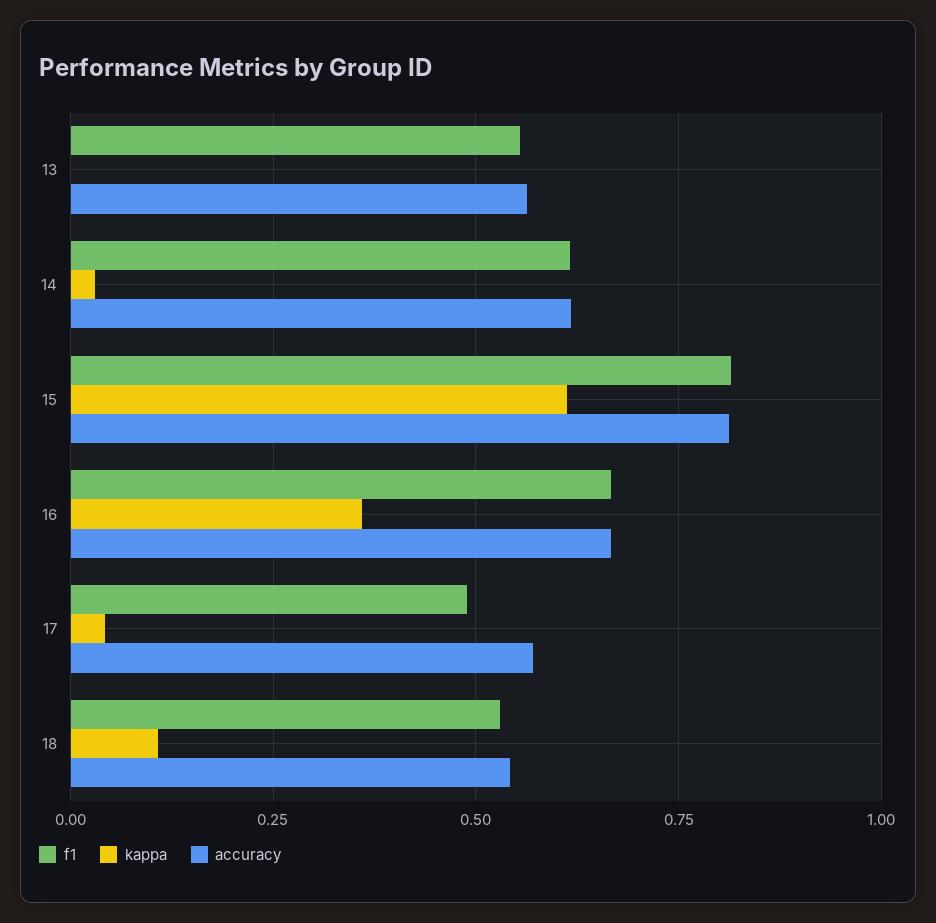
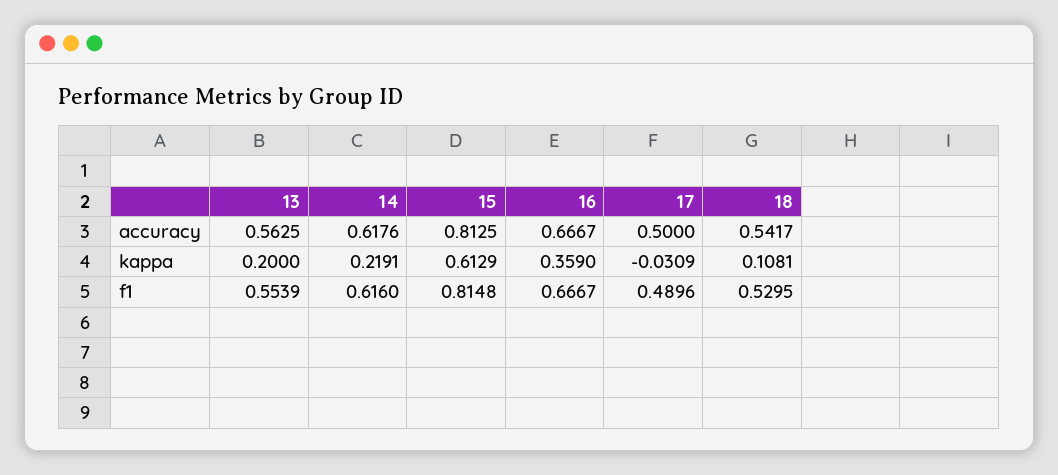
  {
    "f1": {
      "13": 0.5539,
      "14": 0.616,
      "15": 0.8148,
      "16": 0.6667,
      "17": 0.4896,
      "18": 0.5295
    },
    "kappa": {
-     "13": 0,
+     "13": 0.2,
-     "14": 0.025,
+     "14": 0.2191,
      "15": 0.6129,
      "16": 0.359,
-     "17": 0.05,
+     "17": -0.0309,
      "18": 0.1081
    },
    "accuracy": {
      "13": 0.5625,
      "14": 0.6176,
      "15": 0.8125,
      "16": 0.6667,
-     "17": 0.575,
+     "17": 0.5,
      "18": 0.5417
    }
  }

